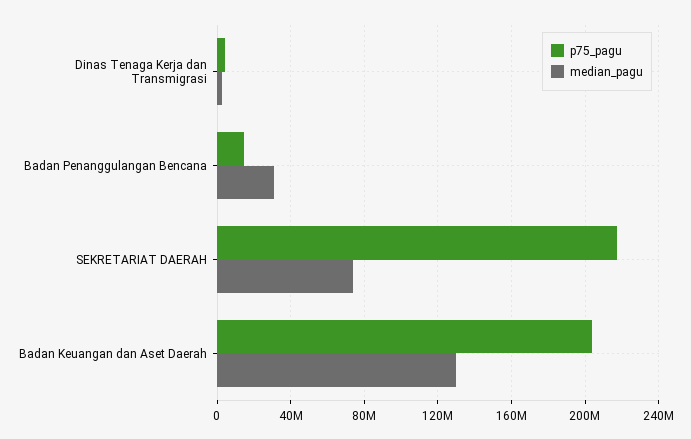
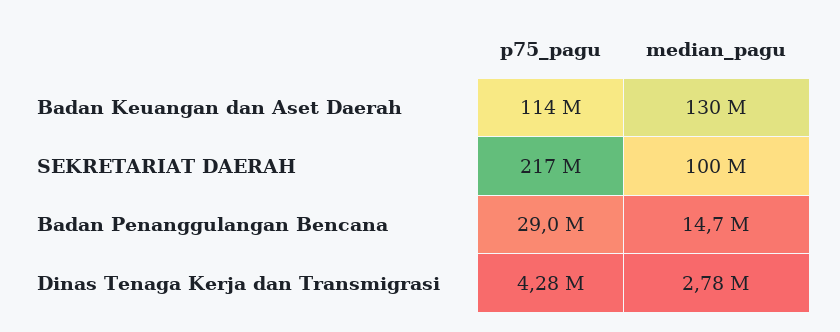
  {
    "p75_pagu": {
      "Dinas Tenaga Kerja dan Transmigrasi": 4280000,
-     "Badan Penanggulangan Bencana": 15000000,
+     "Badan Penanggulangan Bencana": 29000000,
      "SEKRETARIAT DAERAH": 217000000,
-     "Badan Keuangan dan Aset Daerah": 205000000
+     "Badan Keuangan dan Aset Daerah": 114000000
    },
    "median_pagu": {
      "Dinas Tenaga Kerja dan Transmigrasi": 2780000,
-     "Badan Penanggulangan Bencana": 30000000,
+     "Badan Penanggulangan Bencana": 14700000,
-     "SEKRETARIAT DAERAH": 75000000,
+     "SEKRETARIAT DAERAH": 100000000,
      "Badan Keuangan dan Aset Daerah": 130000000
    }
  }

